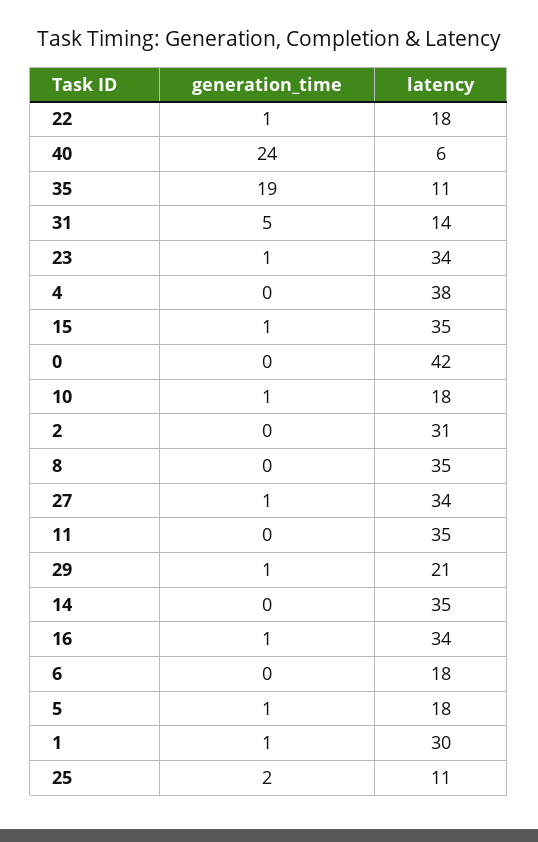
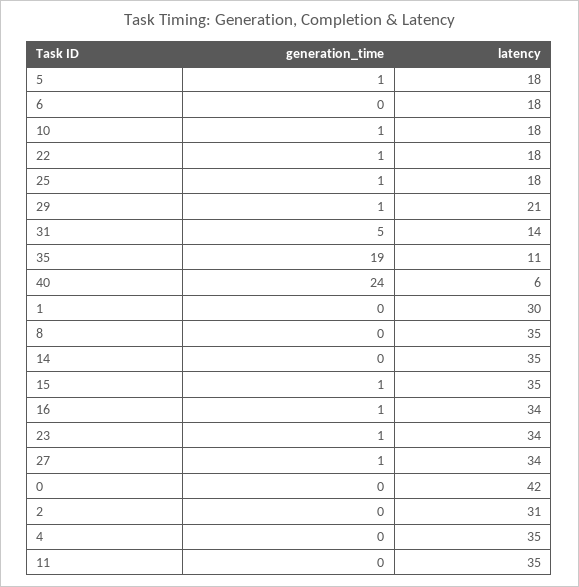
  {
    "generation_time": {
      "22": 1,
      "40": 24,
      "35": 19,
      "31": 5,
      "23": 1,
      "4": 0,
      "15": 1,
      "0": 0,
      "10": 1,
      "2": 0,
      "8": 0,
      "27": 1,
      "11": 0,
      "29": 1,
      "14": 0,
      "16": 1,
      "6": 0,
      "5": 1,
-     "1": 1,
+     "1": 0,
-     "25": 2
+     "25": 1
    },
    "latency": {
      "22": 18,
      "40": 6,
      "35": 11,
      "31": 14,
      "23": 34,
-     "4": 38,
+     "4": 35,
      "15": 35,
      "0": 42,
      "10": 18,
      "2": 31,
      "8": 35,
      "27": 34,
      "11": 35,
      "29": 21,
      "14": 35,
      "16": 34,
      "6": 18,
      "5": 18,
      "1": 30,
-     "25": 11
+     "25": 18
    }
  }

